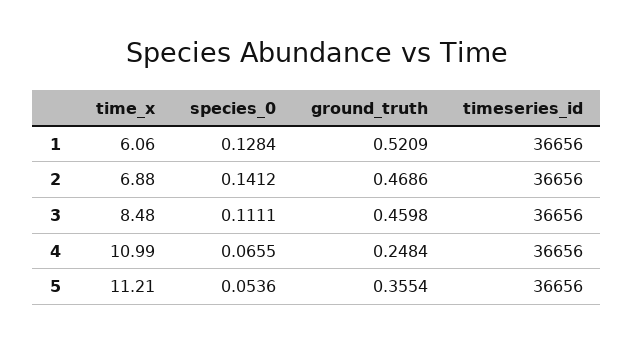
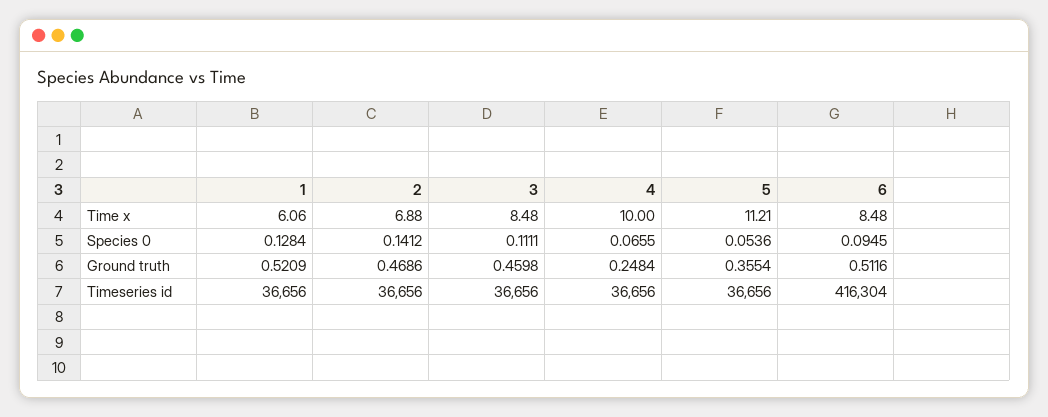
  {
    "time_x": {
      "1": 6.06,
      "2": 6.88,
      "3": 8.48,
-     "4": 10.99,
+     "4": 10,
-     "5": 11.21
+     "5": 11.21,
+     "6": 8.48
    },
    "species_0": {
      "1": 0.1284,
      "2": 0.1412,
      "3": 0.1111,
      "4": 0.0655,
-     "5": 0.0536
+     "5": 0.0536,
+     "6": 0.0945
    },
    "ground_truth": {
      "1": 0.5209,
      "2": 0.4686,
      "3": 0.4598,
      "4": 0.2484,
-     "5": 0.3554
+     "5": 0.3554,
+     "6": 0.5116
    },
    "timeseries_id": {
      "1": 36656,
      "2": 36656,
      "3": 36656,
      "4": 36656,
-     "5": 36656
+     "5": 36656,
+     "6": 416304
    }
  }

